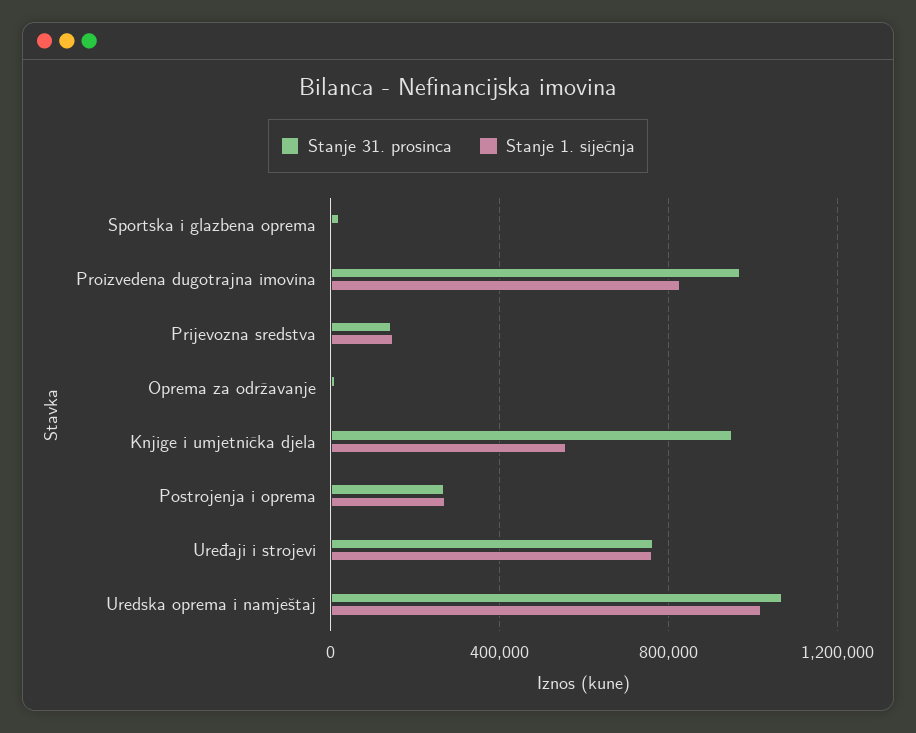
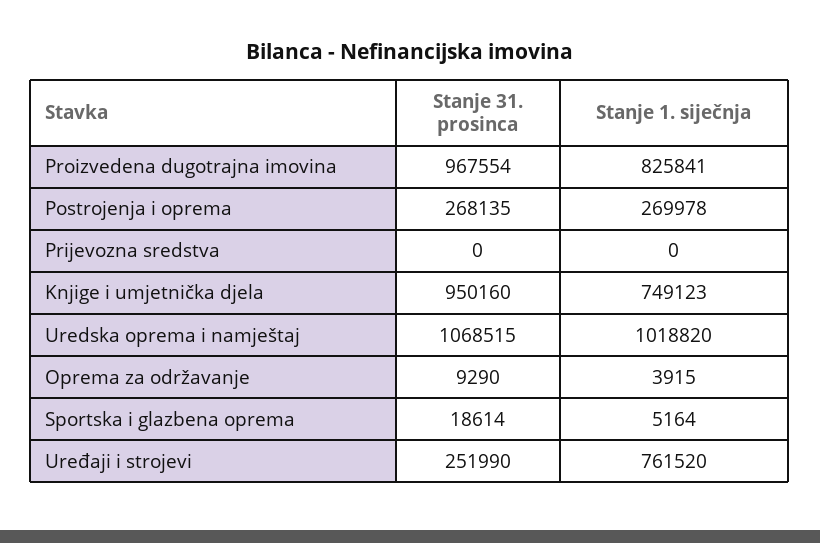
  {
    "Stanje 31. prosinca": {
      "Sportska i glazbena oprema": 18614,
      "Proizvedena dugotrajna imovina": 967554,
-     "Prijevozna sredstva": 150000,
+     "Prijevozna sredstva": 0,
      "Oprema za održavanje": 9290,
      "Knjige i umjetnička djela": 950160,
      "Postrojenja i oprema": 268135,
-     "Uređaji i strojevi": 750000,
+     "Uređaji i strojevi": 251990,
      "Uredska oprema i namještaj": 1068515
    },
    "Stanje 1. siječnja": {
      "Sportska i glazbena oprema": 5164,
      "Proizvedena dugotrajna imovina": 825841,
-     "Prijevozna sredstva": 150000,
+     "Prijevozna sredstva": 0,
      "Oprema za održavanje": 3915,
-     "Knjige i umjetnička djela": 550000,
+     "Knjige i umjetnička djela": 749123,
      "Postrojenja i oprema": 269978,
      "Uređaji i strojevi": 761520,
      "Uredska oprema i namještaj": 1018820
    }
  }

